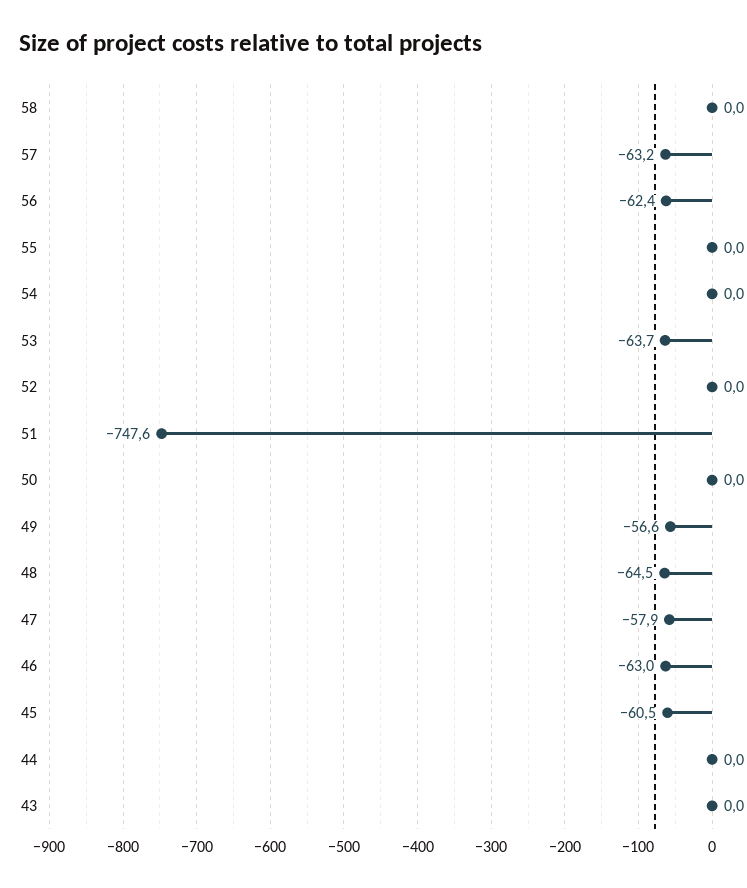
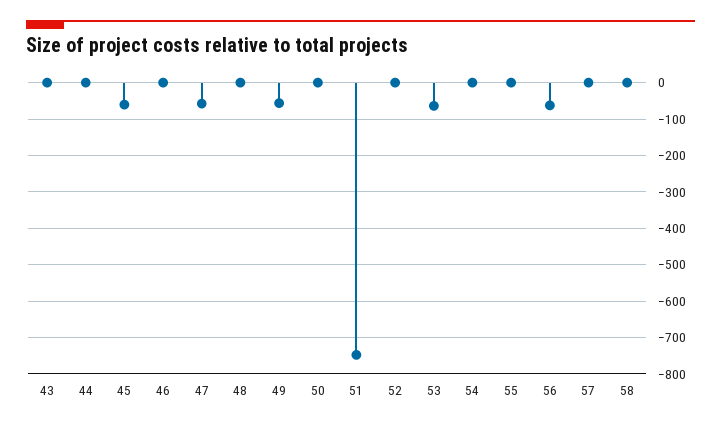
  {
    "58": 0,
-   "57": -63.2,
+   "57": 0,
    "56": -62.4,
    "55": 0,
    "54": 0,
    "53": -63.7,
    "52": 0,
    "51": -747.6,
    "50": 0,
    "49": -56.6,
-   "48": -64.5,
+   "48": 0,
    "47": -57.9,
-   "46": -63,
+   "46": 0,
    "45": -60.5,
    "44": 0,
    "43": 0
  }

